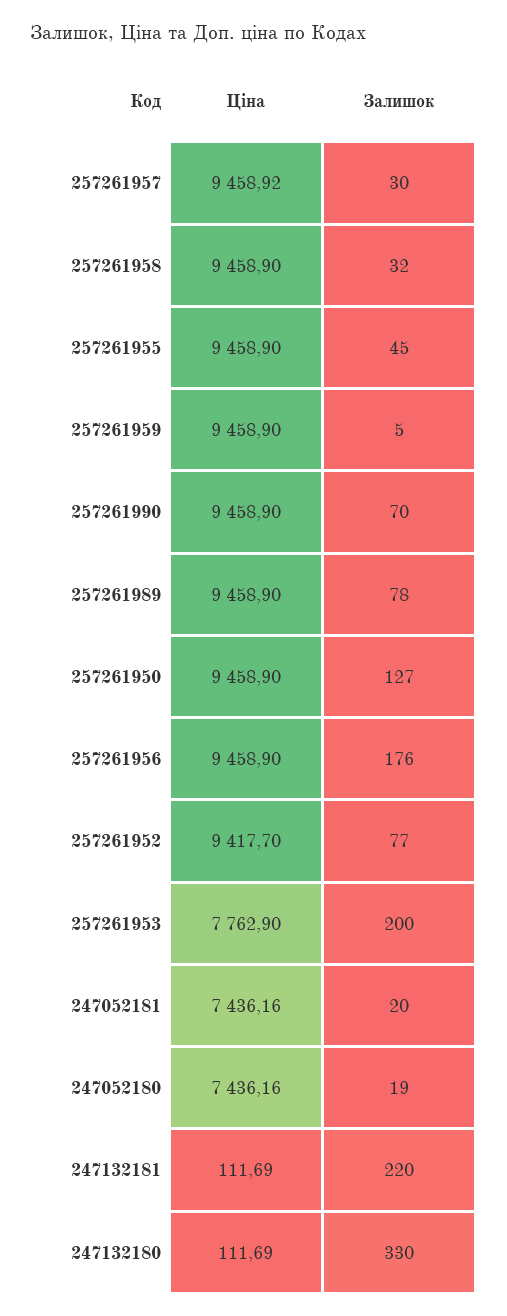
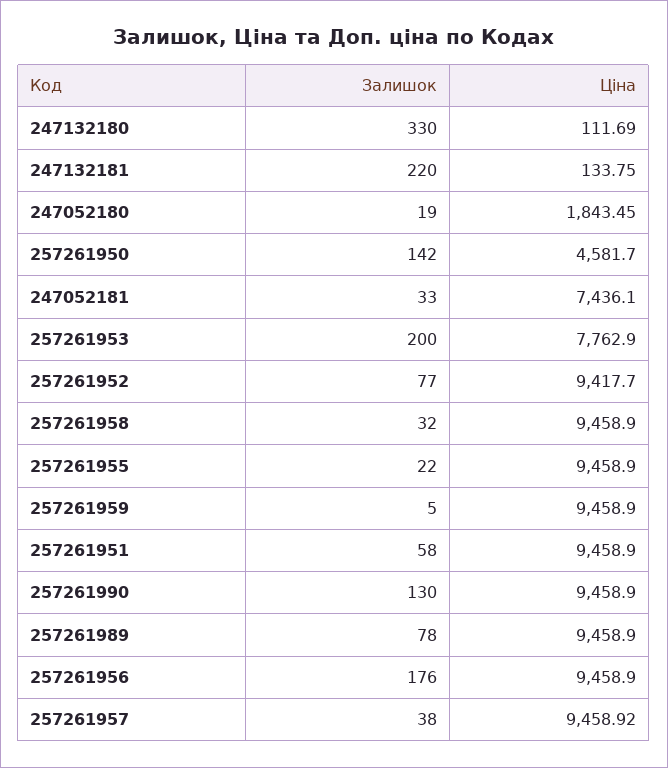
  {
    "Ціна": {
      "257261957": 9458.92,
      "257261958": 9458.9,
      "257261955": 9458.9,
      "257261959": 9458.9,
      "257261990": 9458.9,
      "257261989": 9458.9,
-     "257261950": 9458.9,
+     "257261950": 4581.7,
      "257261956": 9458.9,
      "257261952": 9417.7,
      "257261953": 7762.9,
-     "247052181": 7436.16,
+     "247052181": 7436.1,
-     "247052180": 7436.16,
+     "247052180": 1843.45,
-     "247132181": 111.69,
+     "247132181": 133.75,
-     "247132180": 111.69
+     "247132180": 111.69,
+     "257261951": 9458.9
    },
    "Залишок": {
-     "257261957": 30,
+     "257261957": 38,
      "257261958": 32,
-     "257261955": 45,
+     "257261955": 22,
      "257261959": 5,
-     "257261990": 70,
+     "257261990": 130,
      "257261989": 78,
-     "257261950": 127,
+     "257261950": 142,
      "257261956": 176,
      "257261952": 77,
      "257261953": 200,
-     "247052181": 20,
+     "247052181": 33,
      "247052180": 19,
      "247132181": 220,
-     "247132180": 330
+     "247132180": 330,
+     "257261951": 58
    }
  }

